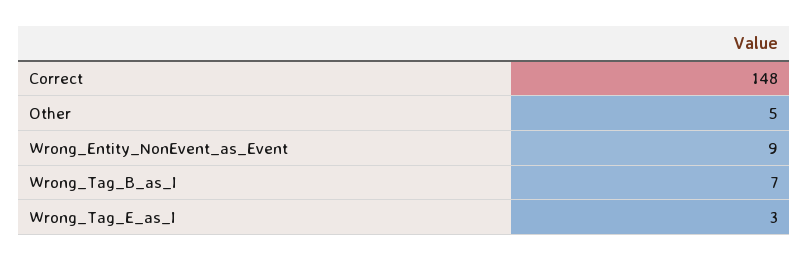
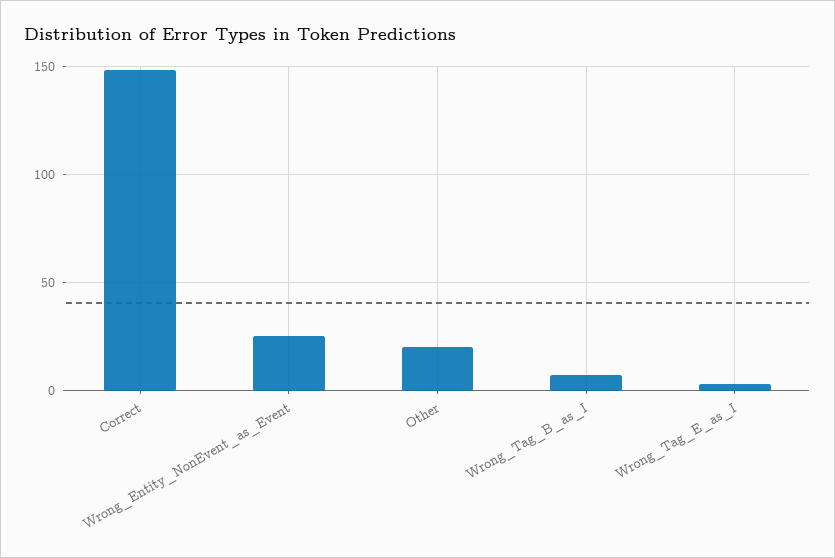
  {
    "Correct": 148,
-   "Other": 5,
+   "Other": 20,
-   "Wrong_Entity_NonEvent_as_Event": 9,
+   "Wrong_Entity_NonEvent_as_Event": 25,
    "Wrong_Tag_B_as_I": 7,
    "Wrong_Tag_E_as_I": 3
  }

